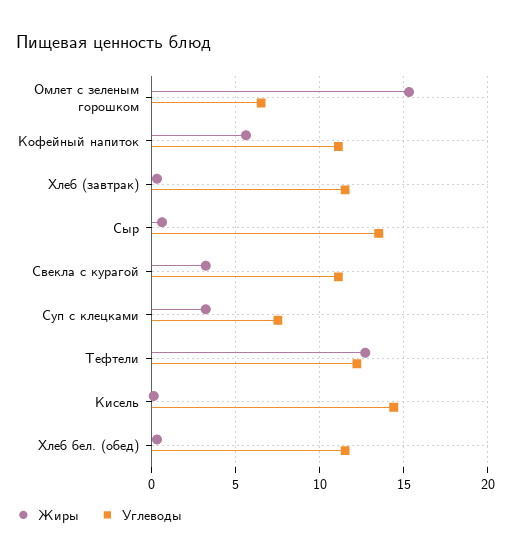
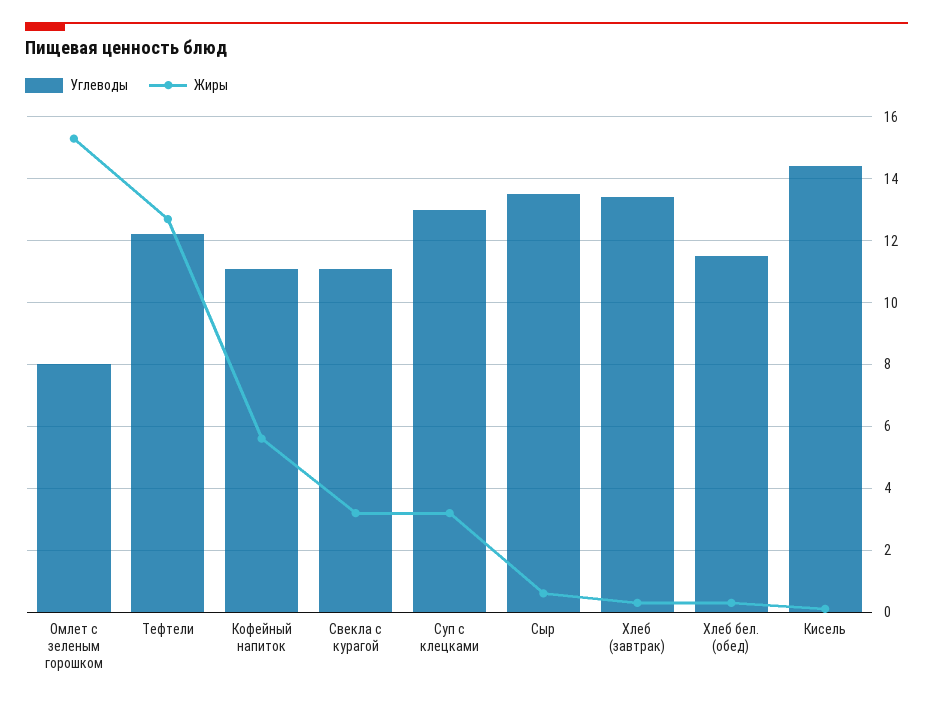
  {
    "Жиры": {
      "Омлет с зеленым горошком": 15.5,
      "Кофейный напиток": 5.5,
      "Хлеб (завтрак)": 0.5,
      "Сыр": 0.5,
      "Свекла с курагой": 3,
      "Суп с клецками": 3,
      "Тефтели": 12.5,
      "Кисель": 0,
      "Хлеб бел. (обед)": 0.5
    },
    "Углеводы": {
-     "Омлет с зеленым горошком": 6.5,
+     "Омлет с зеленым горошком": 8,
      "Кофейный напиток": 11,
-     "Хлеб (завтрак)": 11.5,
+     "Хлеб (завтрак)": 13.5,
      "Сыр": 13.5,
      "Свекла с курагой": 11,
-     "Суп с клецками": 7.5,
+     "Суп с клецками": 13,
      "Тефтели": 12,
      "Кисель": 14.5,
      "Хлеб бел. (обед)": 11.5
    }
  }

